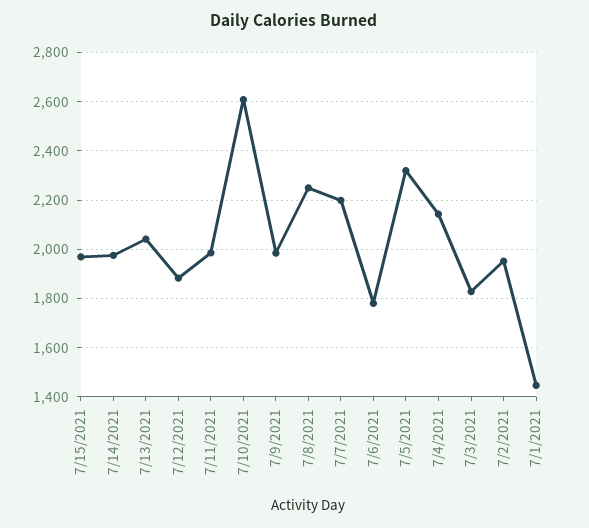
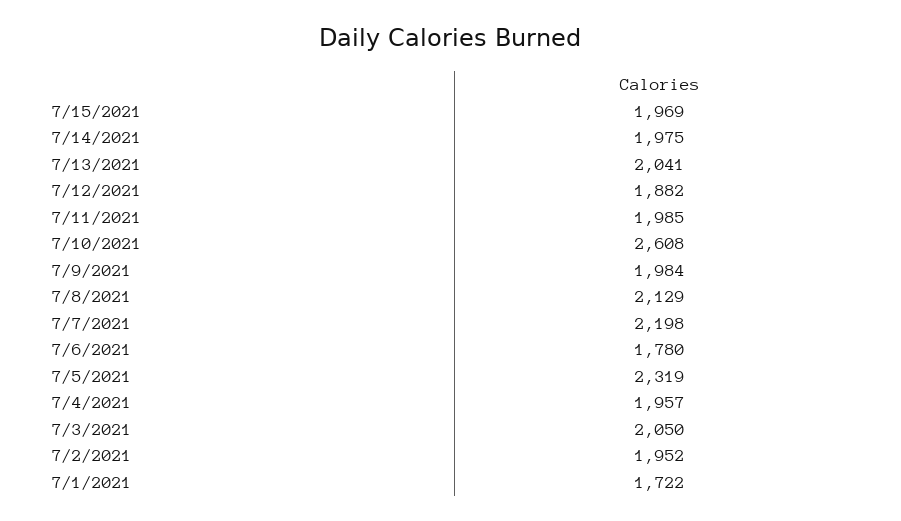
  {
    "7/15/2021": 1969,
    "7/14/2021": 1975,
    "7/13/2021": 2041,
    "7/12/2021": 1882,
    "7/11/2021": 1985,
    "7/10/2021": 2608,
    "7/9/2021": 1984,
-   "7/8/2021": 2250,
+   "7/8/2021": 2129,
    "7/7/2021": 2198,
    "7/6/2021": 1780,
    "7/5/2021": 2319,
-   "7/4/2021": 2150,
+   "7/4/2021": 1957,
-   "7/3/2021": 1825,
+   "7/3/2021": 2050,
    "7/2/2021": 1952,
-   "7/1/2021": 1450
+   "7/1/2021": 1722
  }

